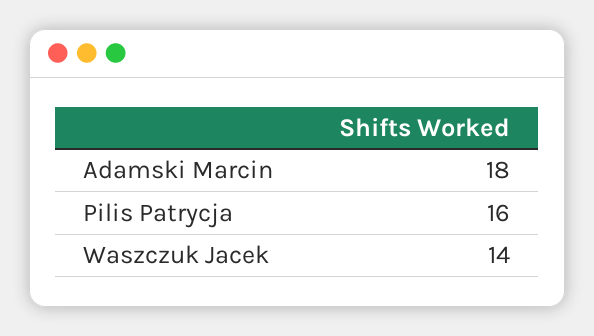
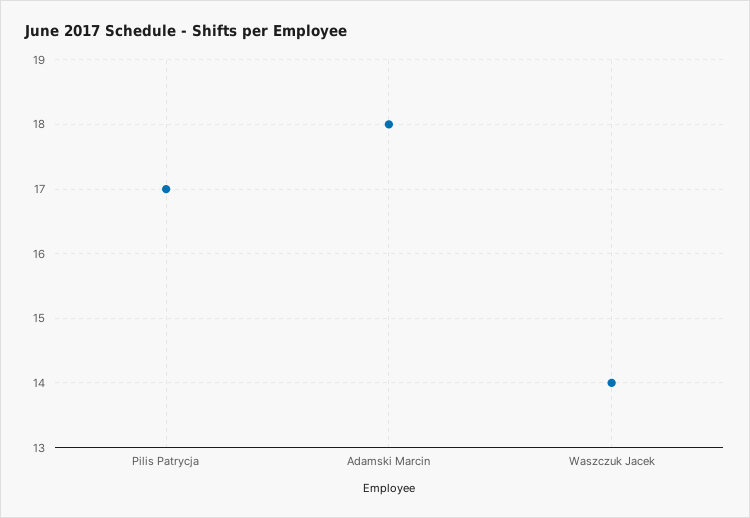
  {
    "Adamski Marcin": 18,
-   "Pilis Patrycja": 16,
+   "Pilis Patrycja": 17,
    "Waszczuk Jacek": 14
  }

